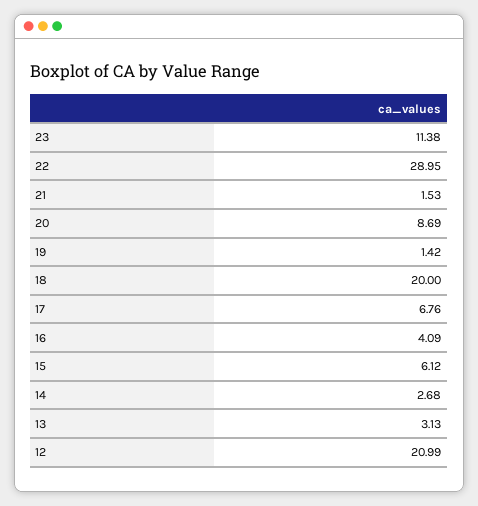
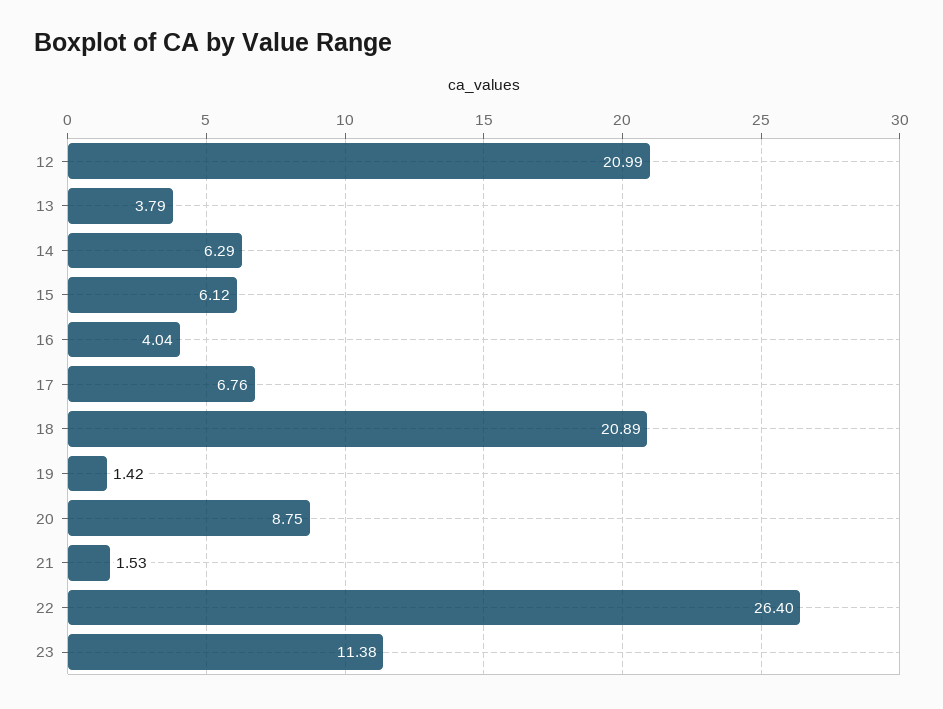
  {
    "23": 11.38,
-   "22": 28.95,
+   "22": 26.4,
    "21": 1.53,
-   "20": 8.69,
+   "20": 8.75,
    "19": 1.42,
-   "18": 20,
+   "18": 20.89,
    "17": 6.76,
-   "16": 4.09,
+   "16": 4.04,
    "15": 6.12,
-   "14": 2.68,
+   "14": 6.29,
-   "13": 3.13,
+   "13": 3.79,
    "12": 20.99
  }

